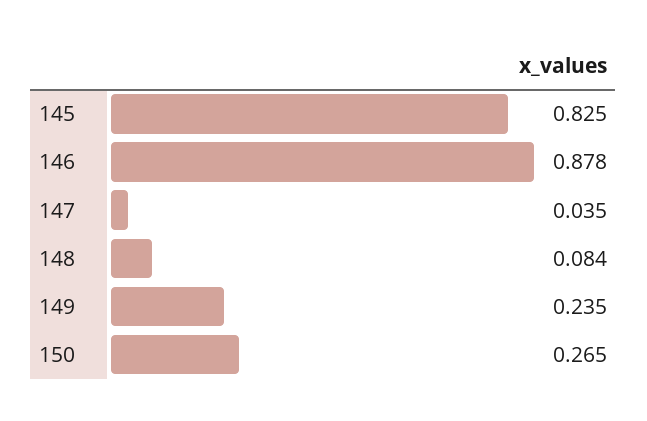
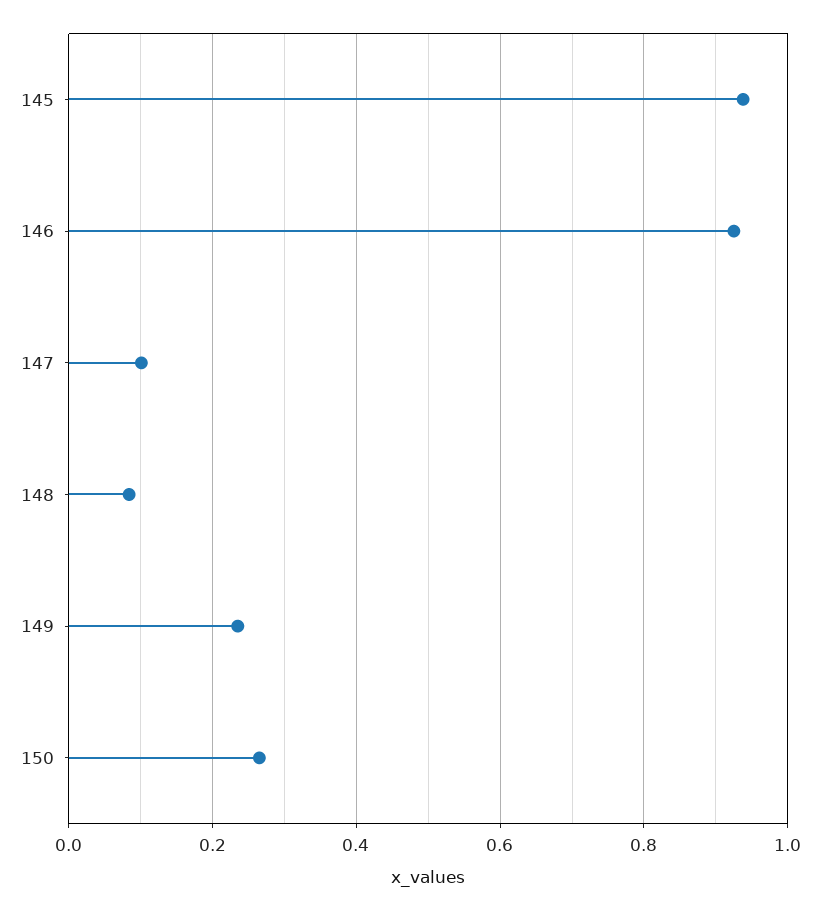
  {
-   "145": 0.825,
+   "145": 0.94,
-   "146": 0.878,
+   "146": 0.92,
-   "147": 0.035,
+   "147": 0.1,
    "148": 0.084,
    "149": 0.235,
    "150": 0.265
  }

